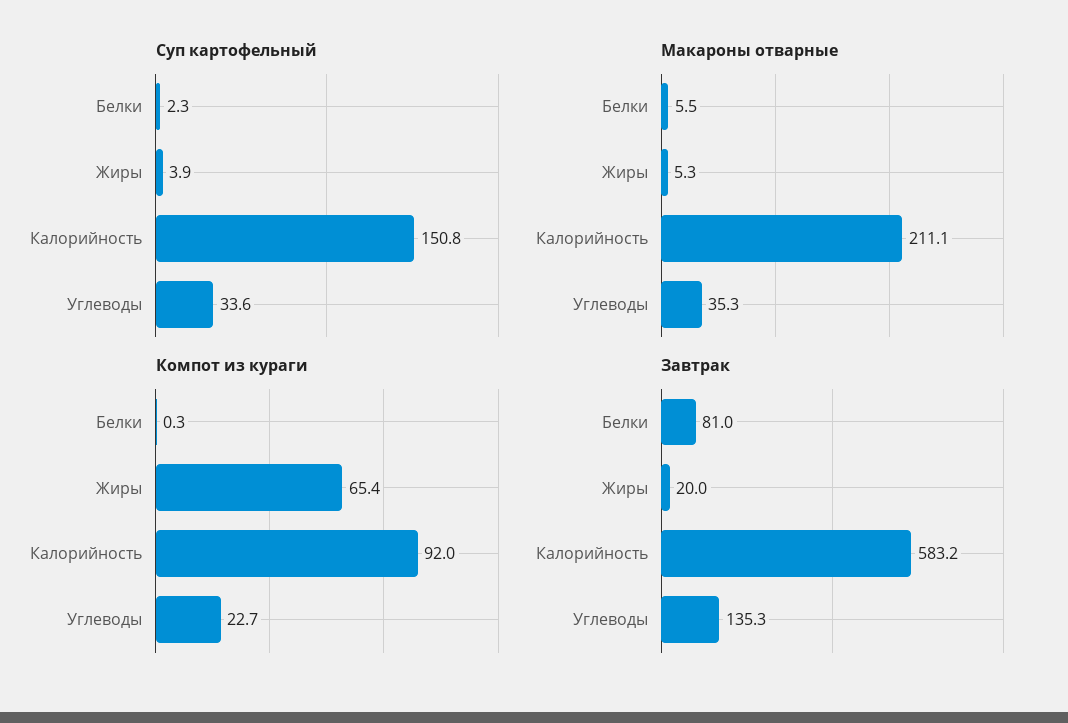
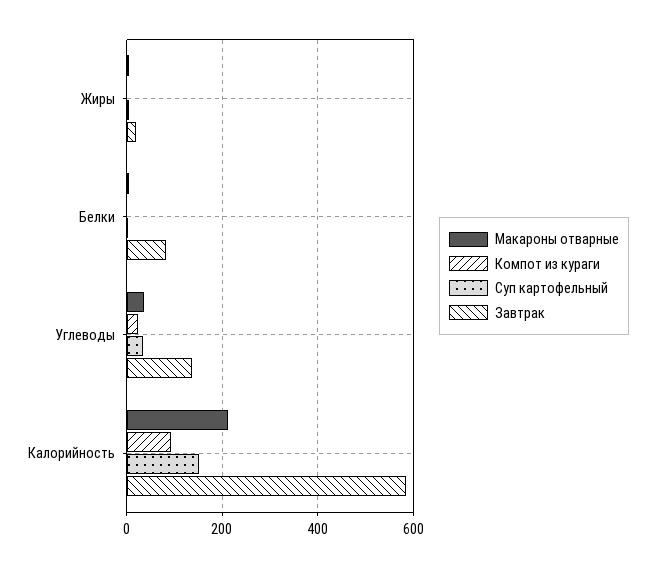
  {
    "Суп картофельный": {
      "Белки": 2.3,
      "Жиры": 3.9,
      "Калорийность": 150.8,
      "Углеводы": 33.6
    },
    "Макароны отварные": {
      "Белки": 5.5,
      "Жиры": 5.3,
      "Калорийность": 211.1,
      "Углеводы": 35.3
    },
    "Компот из кураги": {
      "Белки": 0.3,
-     "Жиры": 65.4,
+     "Жиры": 0,
      "Калорийность": 92,
      "Углеводы": 22.7
    },
    "Завтрак": {
      "Белки": 81,
      "Жиры": 20,
      "Калорийность": 583.2,
      "Углеводы": 135.3
    }
  }

